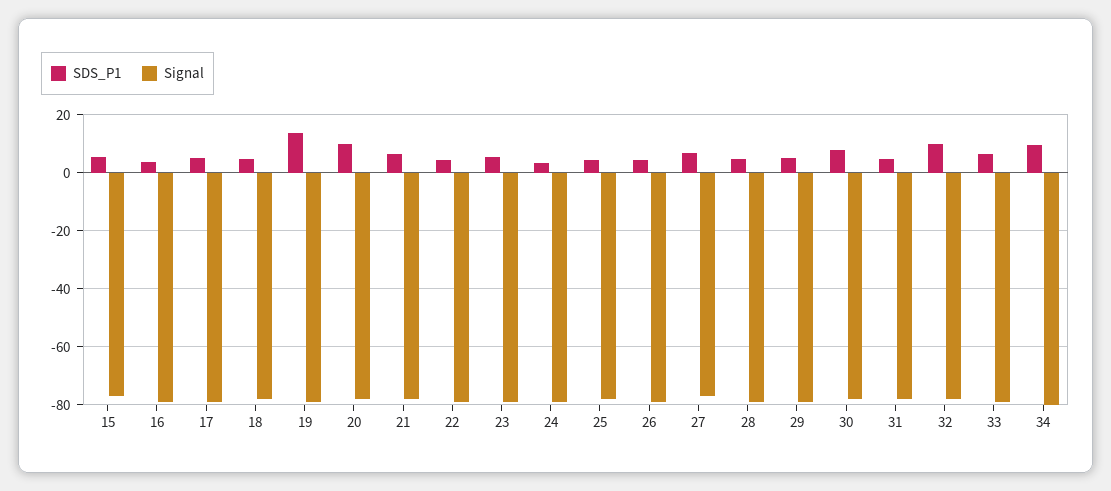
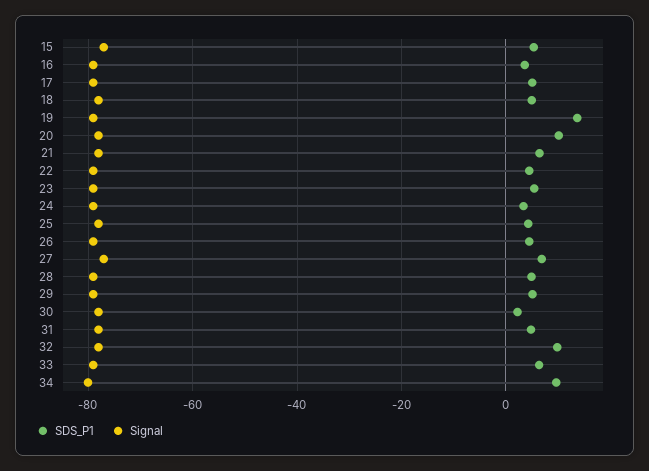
  {
    "SDS_P1": {
      "15": 6,
      "16": 4,
      "17": 6,
      "18": 4,
      "19": 14,
      "20": 10,
      "21": 6,
      "22": 4,
      "23": 6,
      "24": 4,
      "25": 4,
      "26": 4,
      "27": 6,
      "28": 4,
      "29": 6,
-     "30": 7.5,
+     "30": 2,
      "31": 4,
      "32": 10,
      "33": 6,
      "34": 10
    },
    "Signal": {
      "15": -78,
      "16": -80,
      "17": -80,
      "18": -78,
      "19": -80,
      "20": -78,
      "21": -78,
      "22": -80,
      "23": -80,
      "24": -80,
      "25": -78,
      "26": -80,
      "27": -78,
      "28": -80,
      "29": -80,
      "30": -78,
      "31": -78,
      "32": -78,
      "33": -80,
      "34": -80
    }
  }

